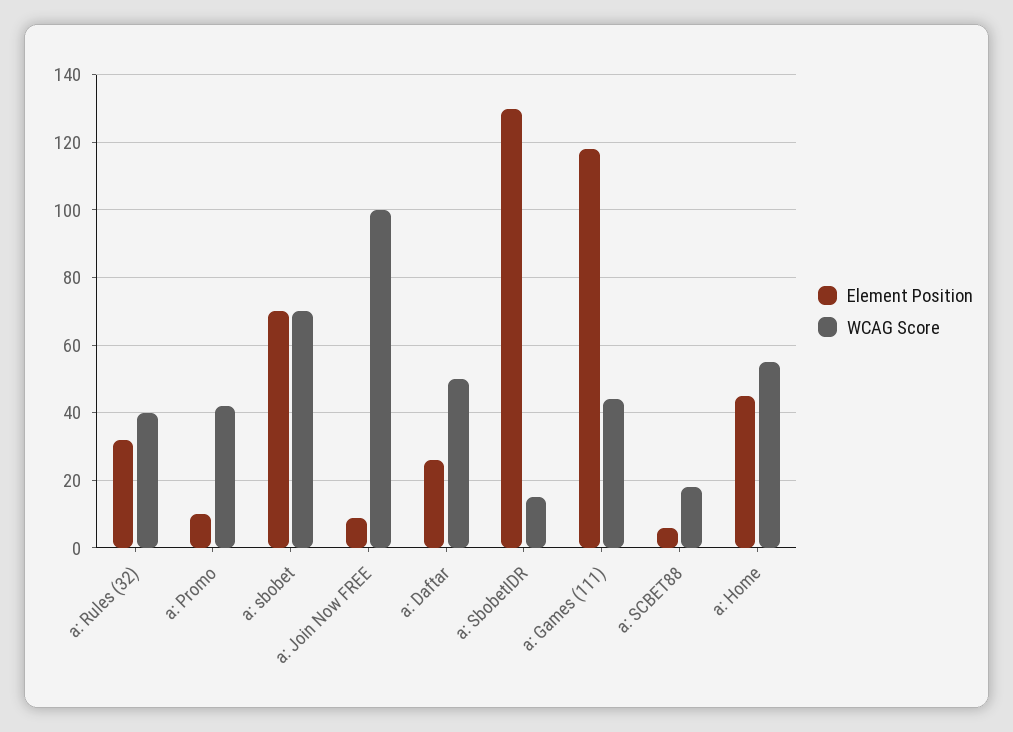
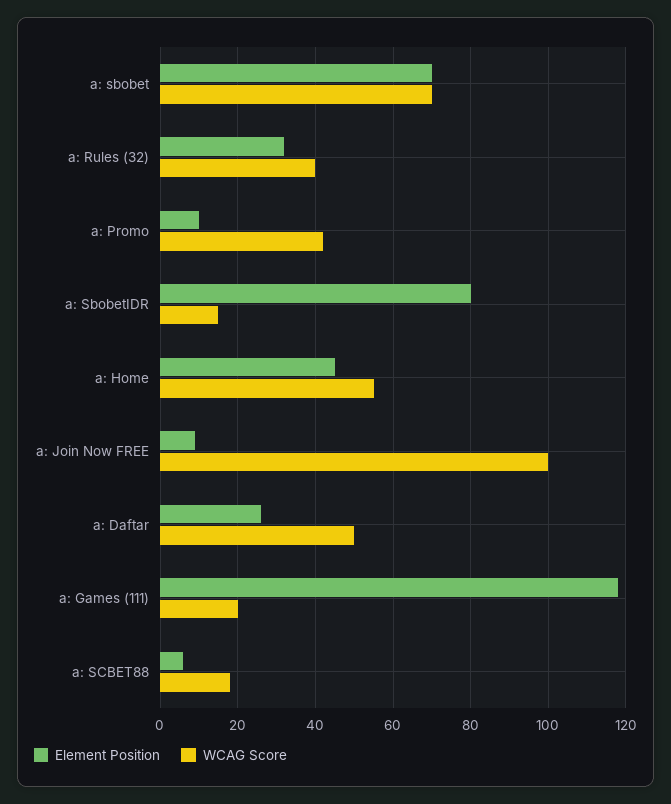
  {
    "Element Position": {
      "a: Rules (32)": 30,
      "a: Promo": 10,
      "a: sbobet": 70,
      "a: Join Now FREE": 10,
      "a: Daftar": 25,
-     "a: SbobetIDR": 130,
+     "a: SbobetIDR": 80,
      "a: Games (111)": 120,
      "a: SCBET88": 5,
      "a: Home": 45
    },
    "WCAG Score": {
      "a: Rules (32)": 40,
      "a: Promo": 40,
      "a: sbobet": 70,
      "a: Join Now FREE": 100,
      "a: Daftar": 50,
      "a: SbobetIDR": 15,
-     "a: Games (111)": 45,
+     "a: Games (111)": 20,
      "a: SCBET88": 20,
      "a: Home": 55
    }
  }

